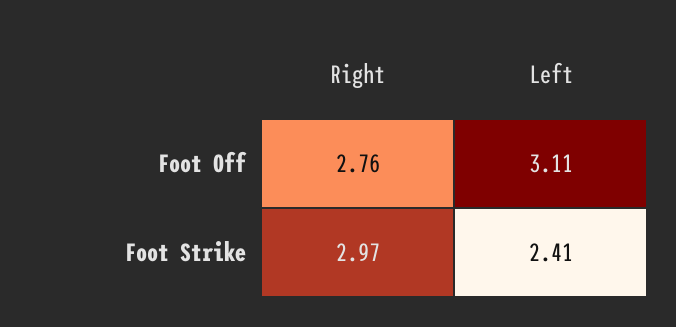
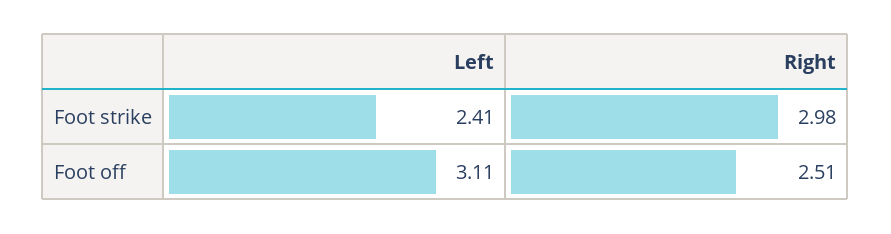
  {
    "Right": {
-     "Foot Off": 2.76,
+     "Foot Off": 2.51,
-     "Foot Strike": 2.97
+     "Foot Strike": 2.98
    },
    "Left": {
      "Foot Off": 3.11,
      "Foot Strike": 2.41
    }
  }

